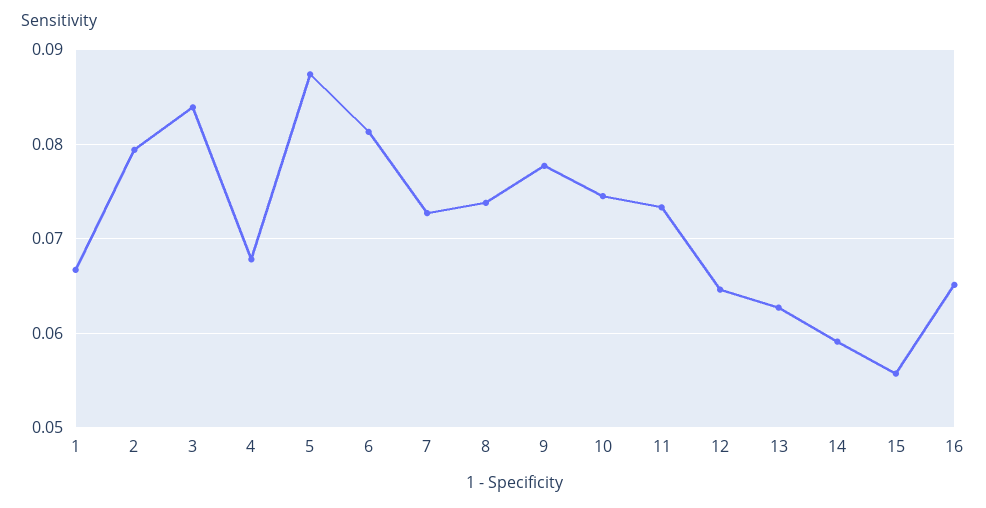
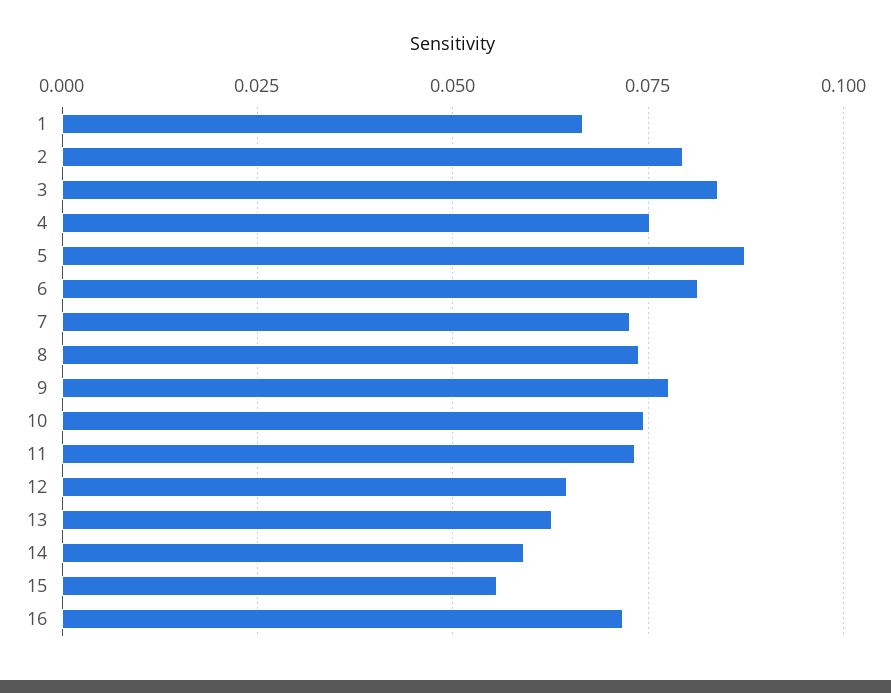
  {
    "1": 0.067,
    "2": 0.079,
    "3": 0.084,
-   "4": 0.068,
+   "4": 0.075,
    "5": 0.087,
    "6": 0.081,
    "7": 0.073,
    "8": 0.074,
    "9": 0.078,
    "10": 0.075,
    "11": 0.073,
    "12": 0.065,
    "13": 0.063,
    "14": 0.059,
    "15": 0.056,
-   "16": 0.065
+   "16": 0.0725
  }

